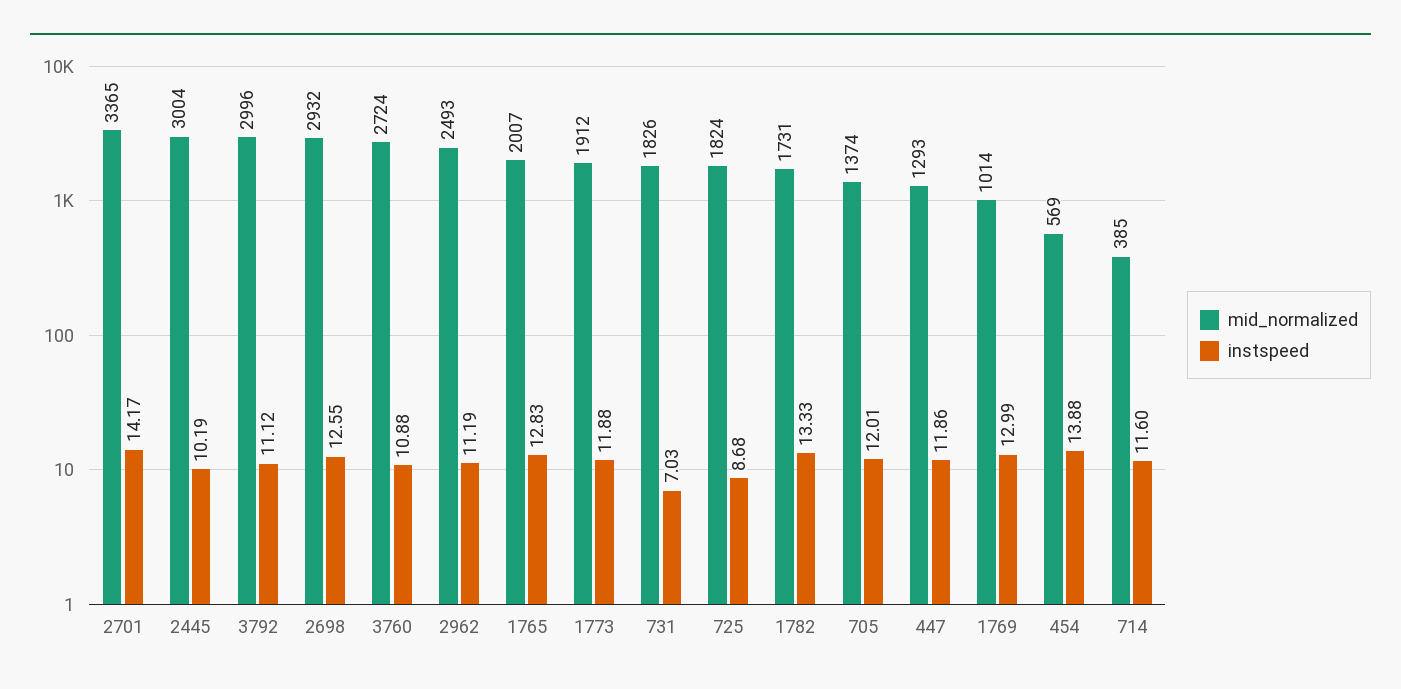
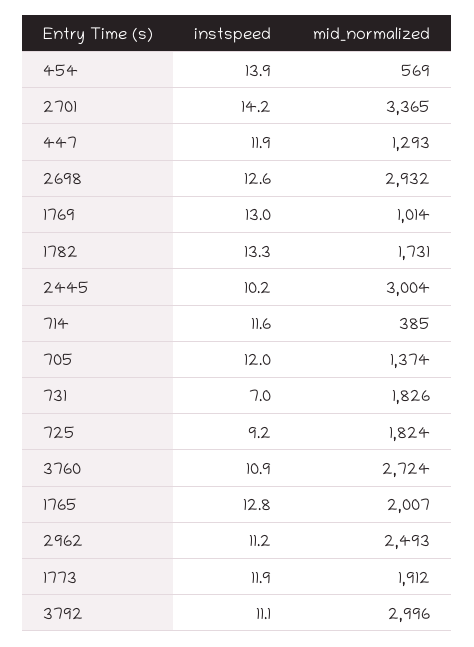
  {
    "mid_normalized": {
      "2701": 3365,
      "2445": 3004,
      "3792": 2996,
      "2698": 2932,
      "3760": 2724,
      "2962": 2493,
      "1765": 2007,
      "1773": 1912,
      "731": 1826,
      "725": 1824,
      "1782": 1731,
      "705": 1374,
      "447": 1293,
      "1769": 1014,
      "454": 569,
      "714": 385
    },
    "instspeed": {
      "2701": 14.17,
      "2445": 10.19,
      "3792": 11.12,
      "2698": 12.55,
      "3760": 10.88,
      "2962": 11.19,
      "1765": 12.83,
      "1773": 11.88,
      "731": 7.03,
-     "725": 8.68,
+     "725": 9.2,
      "1782": 13.33,
      "705": 12.01,
      "447": 11.86,
      "1769": 12.99,
      "454": 13.88,
      "714": 11.6
    }
  }

